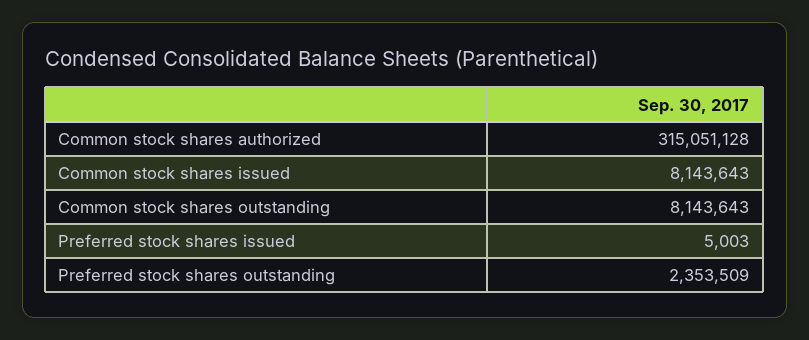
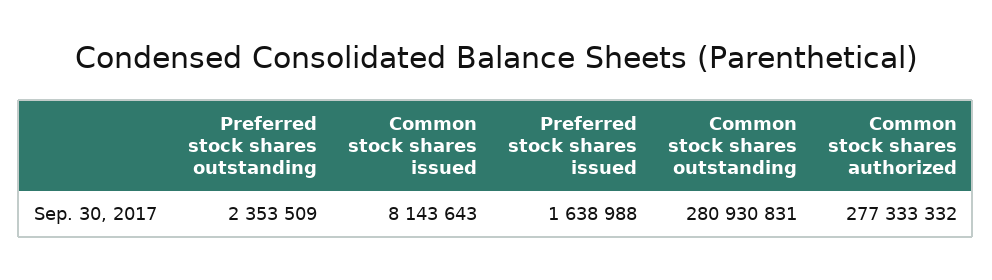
  {
-   "Common stock shares authorized": 315051128,
+   "Common stock shares authorized": 277333332,
    "Common stock shares issued": 8143643,
-   "Common stock shares outstanding": 8143643,
+   "Common stock shares outstanding": 280930831,
-   "Preferred stock shares issued": 5003,
+   "Preferred stock shares issued": 1638988,
    "Preferred stock shares outstanding": 2353509
  }

